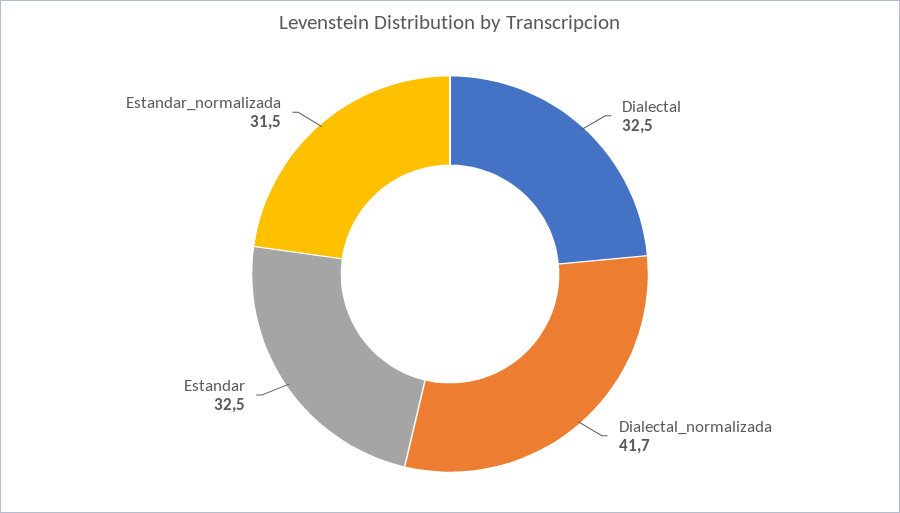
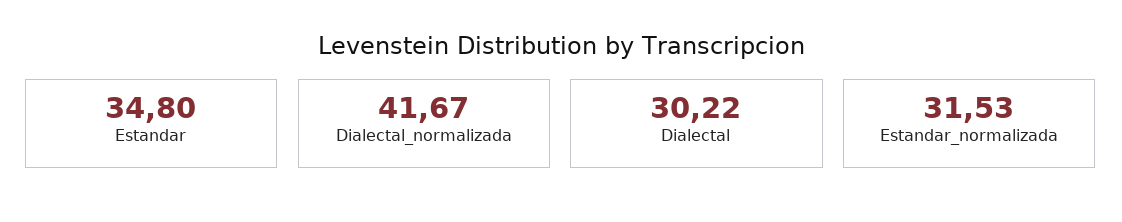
  {
-   "Dialectal": 32.5,
+   "Dialectal": 30.22,
    "Dialectal_normalizada": 41.67,
-   "Estandar": 32.5,
+   "Estandar": 34.8,
    "Estandar_normalizada": 31.53
  }

